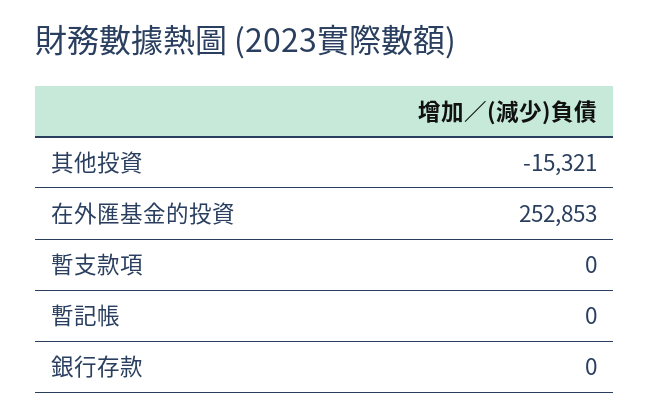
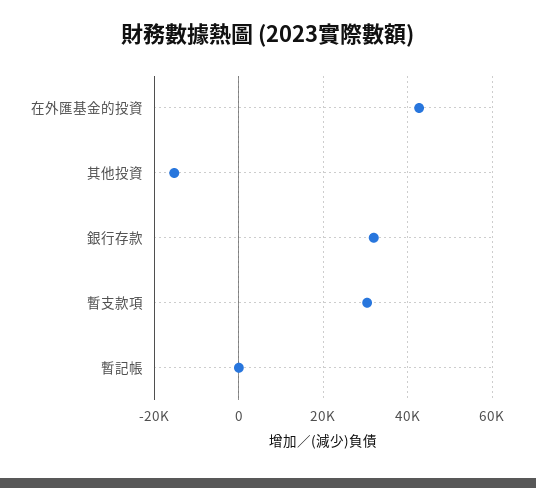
  {
    "其他投資": -15321,
-   "在外匯基金的投資": 252853,
+   "在外匯基金的投資": 42000,
-   "暫支款項": 0,
+   "暫支款項": 30000,
    "暫記帳": 0,
-   "銀行存款": 0
+   "銀行存款": 32000
  }

